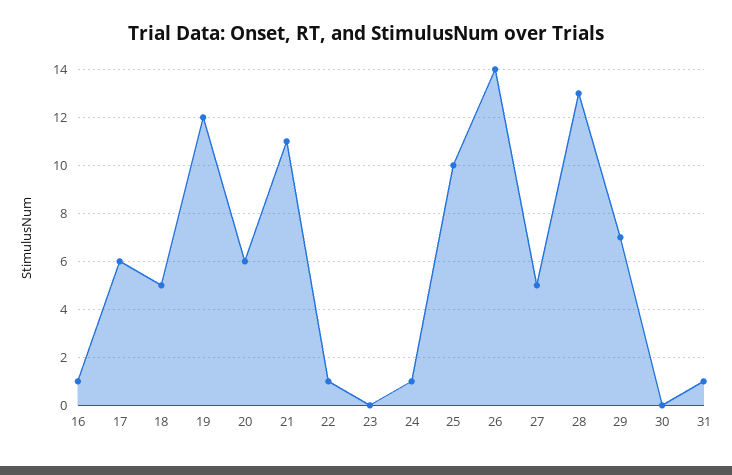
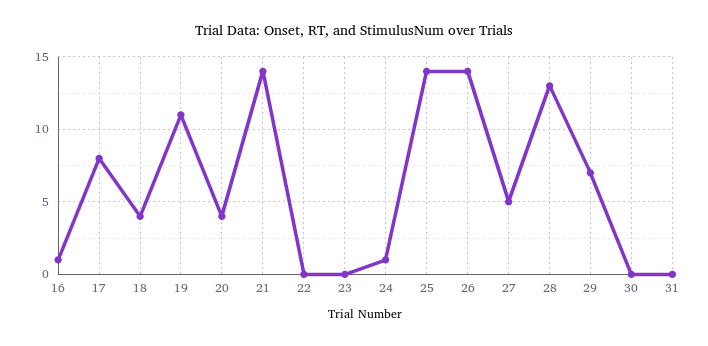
  {
    "16": 1,
-   "17": 6,
+   "17": 8,
-   "18": 5,
+   "18": 4,
-   "19": 12,
+   "19": 11,
-   "20": 6,
+   "20": 4,
-   "21": 11,
+   "21": 14,
-   "22": 1,
+   "22": 0,
    "23": 0,
    "24": 1,
-   "25": 10,
+   "25": 14,
    "26": 14,
    "27": 5,
    "28": 13,
    "29": 7,
    "30": 0,
-   "31": 1
+   "31": 0
  }

